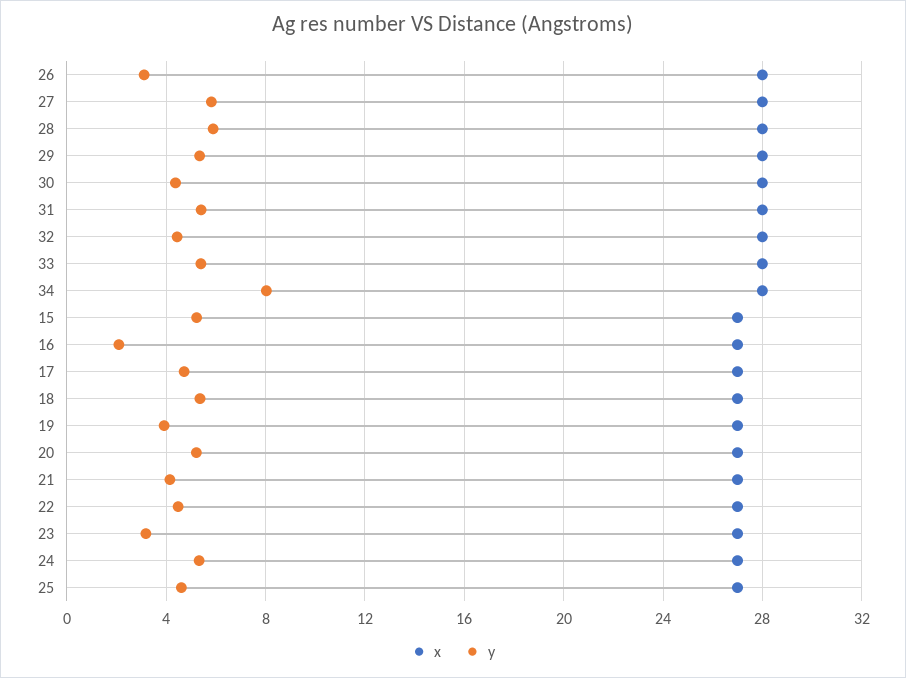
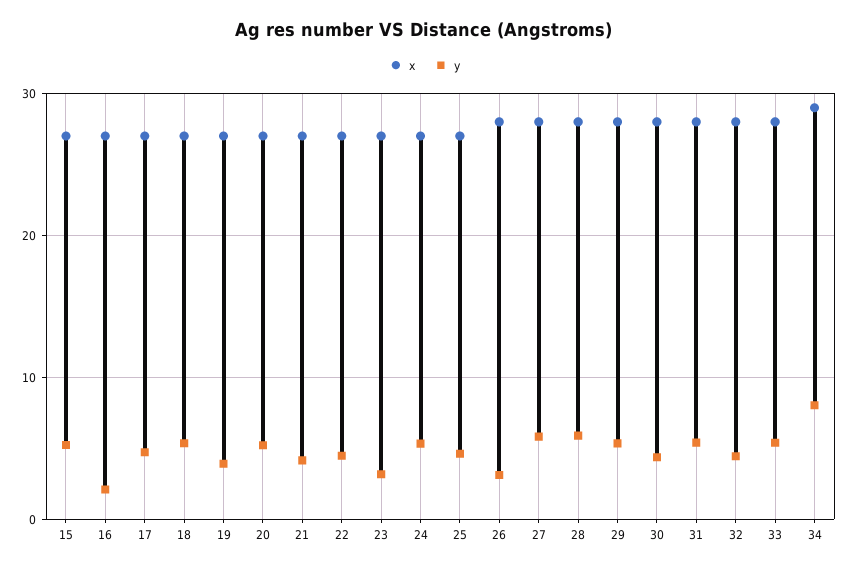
  {
    "x": {
      "26": 28,
      "27": 28,
      "28": 28,
      "29": 28,
      "30": 28,
      "31": 28,
      "32": 28,
      "33": 28,
-     "34": 28,
+     "34": 29,
      "15": 27,
      "16": 27,
      "17": 27,
      "18": 27,
      "19": 27,
      "20": 27,
      "21": 27,
      "22": 27,
      "23": 27,
      "24": 27,
      "25": 27
    },
    "y": {
      "26": 3,
      "27": 6,
      "28": 6,
      "29": 5.5,
      "30": 4.5,
      "31": 5.5,
      "32": 4.5,
      "33": 5.5,
      "34": 8,
      "15": 5,
      "16": 2,
      "17": 4.5,
      "18": 5.5,
      "19": 4,
      "20": 5,
      "21": 4,
      "22": 4.5,
      "23": 3,
      "24": 5.5,
      "25": 4.5
    }
  }

